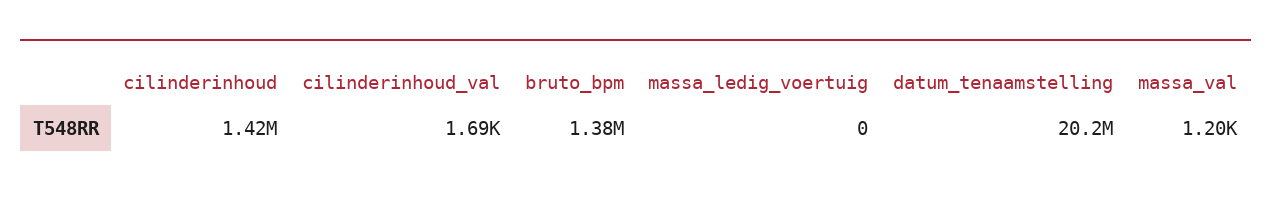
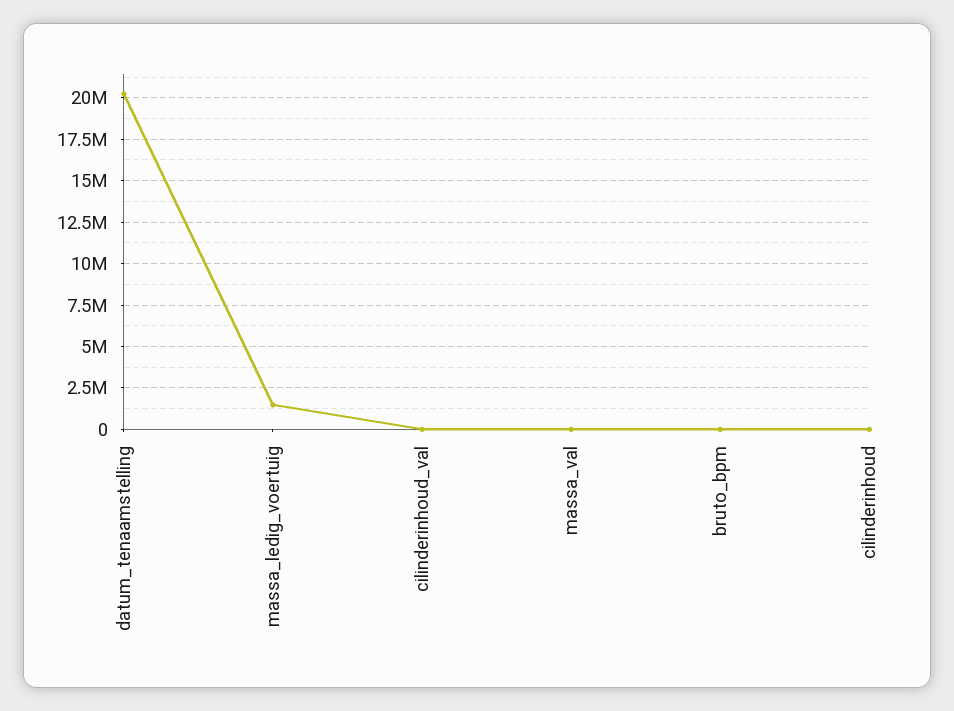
  {
-   "cilinderinhoud": 1420000,
+   "cilinderinhoud": 0,
    "cilinderinhoud_val": 1690,
-   "bruto_bpm": 1380000,
+   "bruto_bpm": 0,
-   "massa_ledig_voertuig": 0,
+   "massa_ledig_voertuig": 1500000,
    "datum_tenaamstelling": 20200000,
    "massa_val": 1200
  }

